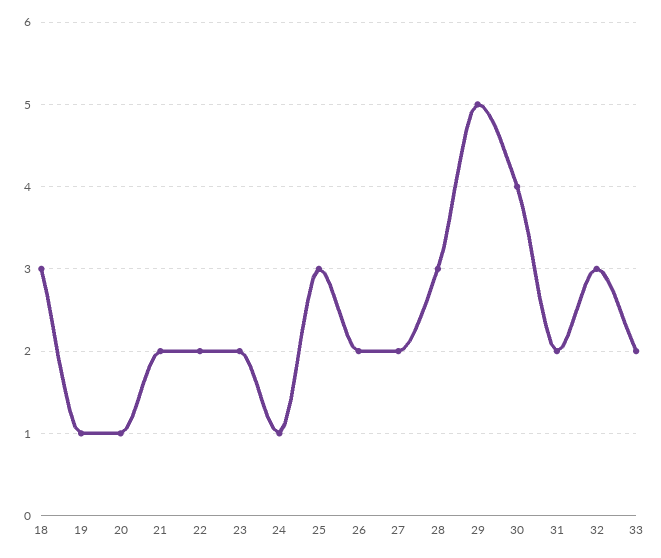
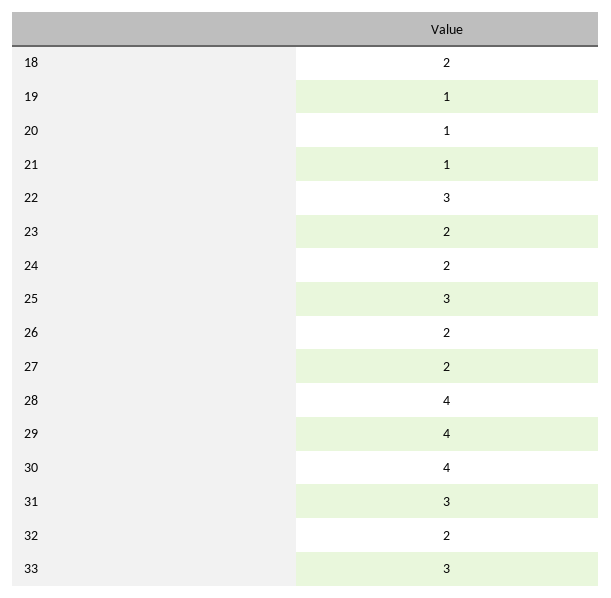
  {
-   "18": 3,
+   "18": 2,
    "19": 1,
    "20": 1,
-   "21": 2,
+   "21": 1,
-   "22": 2,
+   "22": 3,
    "23": 2,
-   "24": 1,
+   "24": 2,
    "25": 3,
    "26": 2,
    "27": 2,
-   "28": 3,
+   "28": 4,
-   "29": 5,
+   "29": 4,
    "30": 4,
-   "31": 2,
+   "31": 3,
-   "32": 3,
+   "32": 2,
-   "33": 2
+   "33": 3
  }

